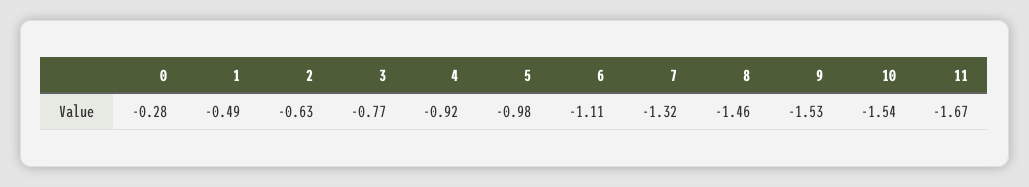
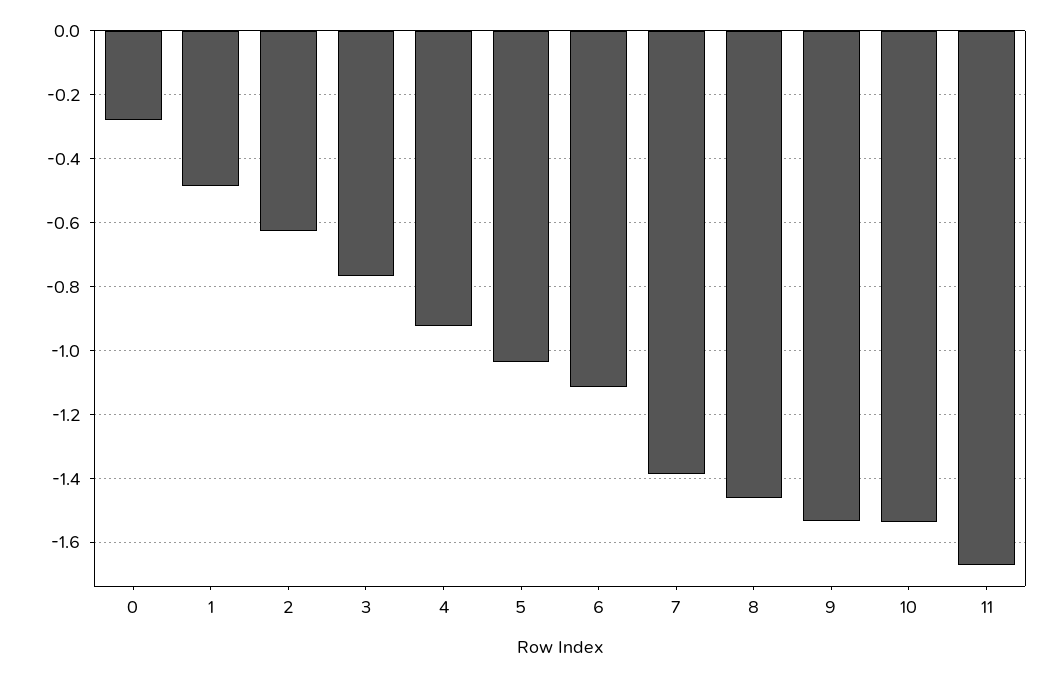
  {
    "0": -0.28,
    "1": -0.49,
    "2": -0.63,
    "3": -0.77,
    "4": -0.92,
-   "5": -0.98,
+   "5": -1.04,
    "6": -1.11,
-   "7": -1.32,
+   "7": -1.38,
    "8": -1.46,
    "9": -1.53,
    "10": -1.54,
    "11": -1.67
  }

